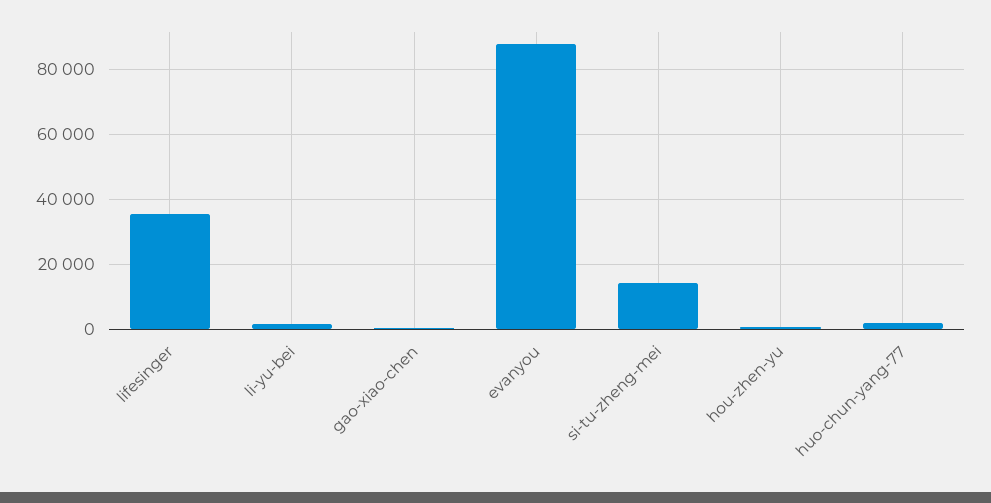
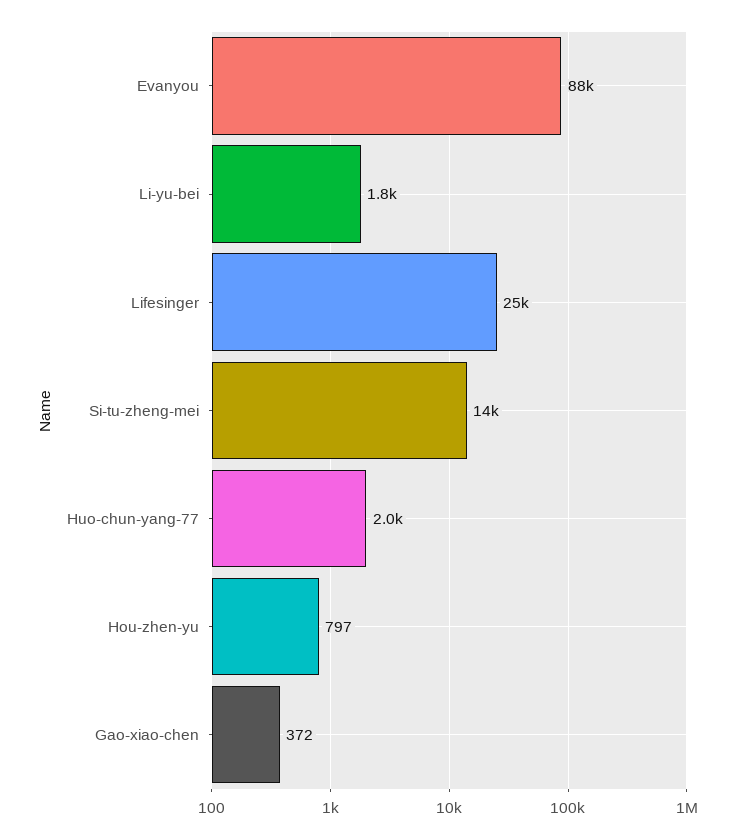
  {
-   "lifesinger": 36000,
+   "lifesinger": 25000,
    "li-yu-bei": 1800,
    "gao-xiao-chen": 372,
    "evanyou": 88000,
    "si-tu-zheng-mei": 14000,
    "hou-zhen-yu": 797,
    "huo-chun-yang-77": 2000
  }

